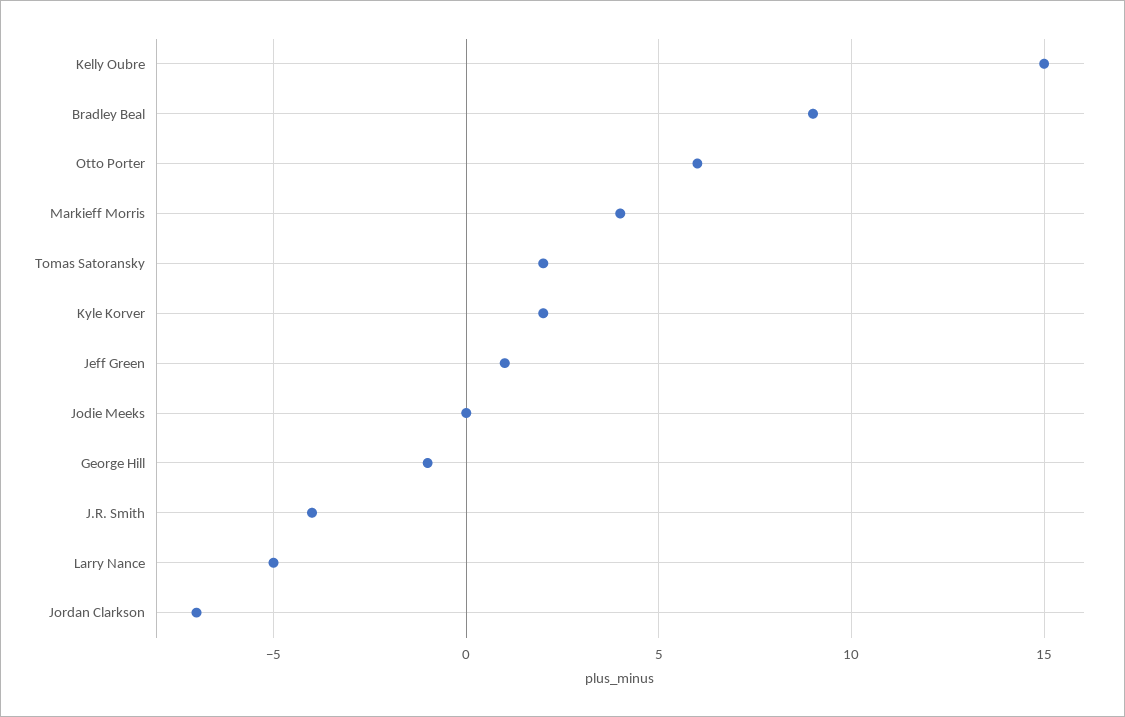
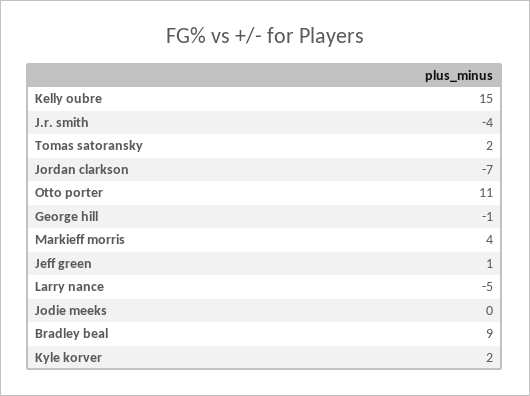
  {
    "Kelly Oubre": 15,
    "Bradley Beal": 9,
-   "Otto Porter": 6,
+   "Otto Porter": 11,
    "Markieff Morris": 4,
    "Tomas Satoransky": 2,
    "Kyle Korver": 2,
    "Jeff Green": 1,
    "Jodie Meeks": 0,
    "George Hill": -1,
    "J.R. Smith": -4,
    "Larry Nance": -5,
    "Jordan Clarkson": -7
  }

